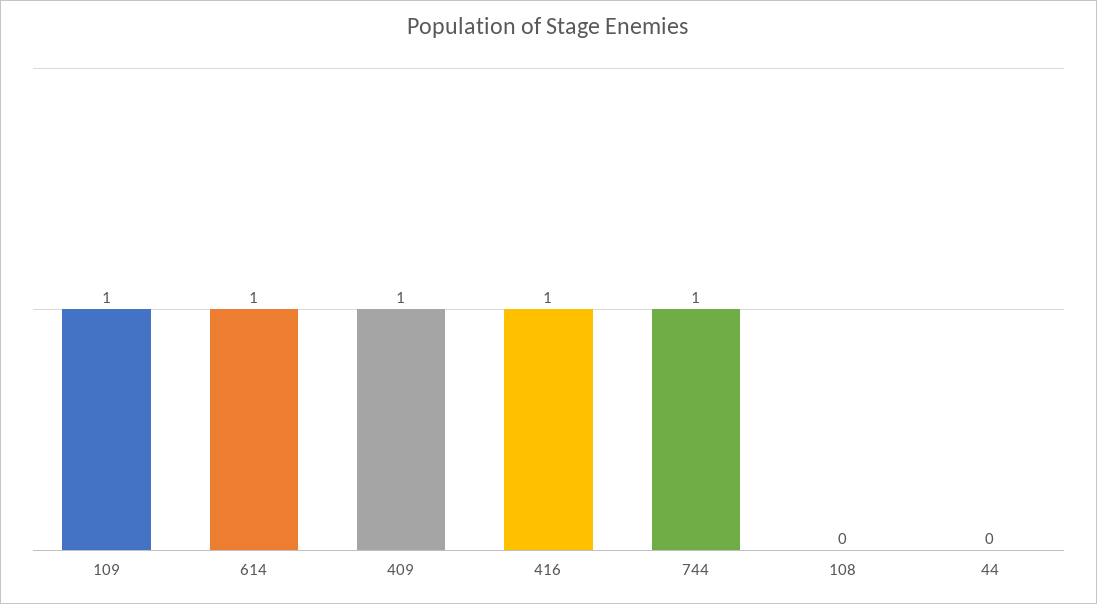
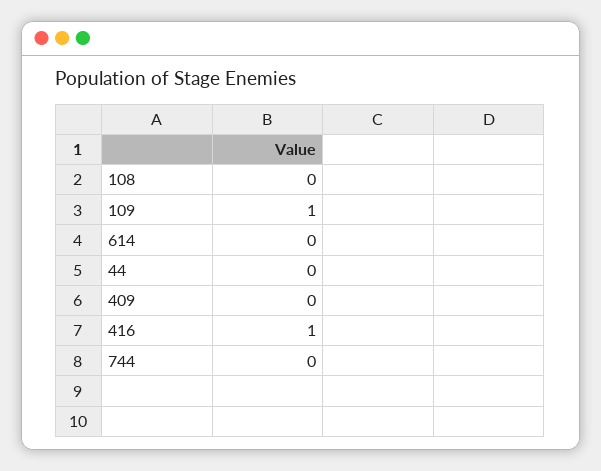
  {
    "109": 1,
-   "614": 1,
+   "614": 0,
-   "409": 1,
+   "409": 0,
    "416": 1,
-   "744": 1,
+   "744": 0,
    "108": 0,
    "44": 0
  }

